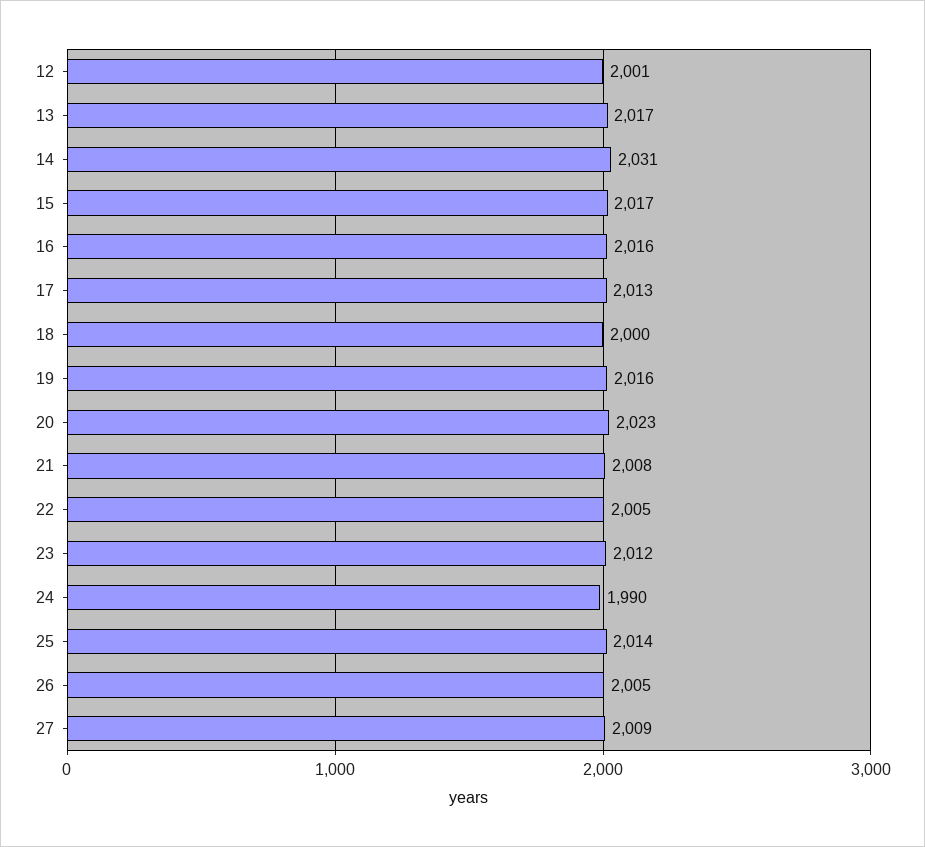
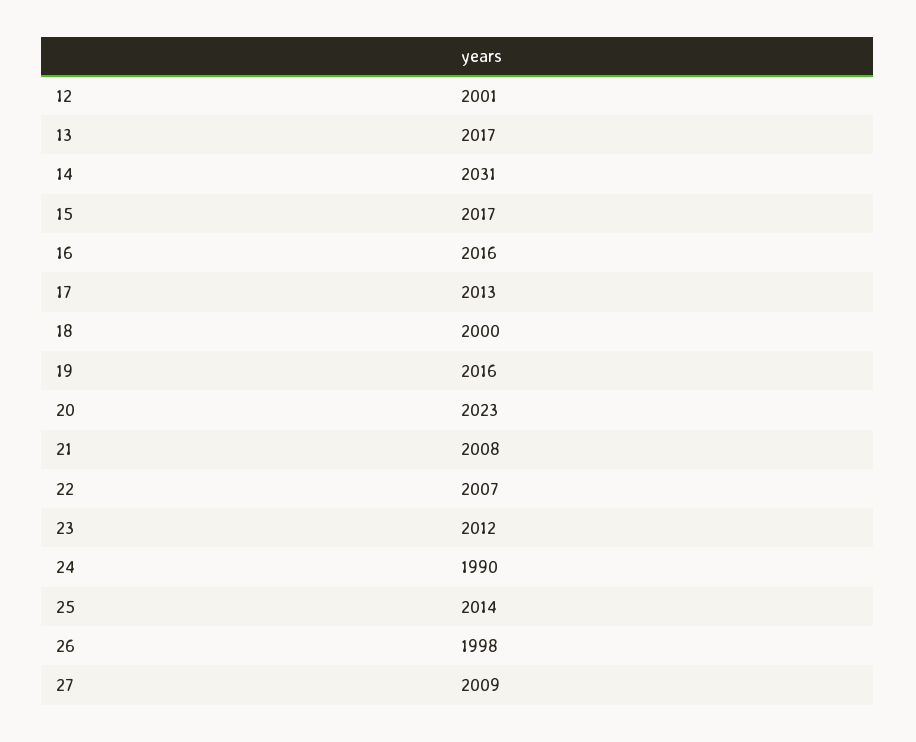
  {
    "12": 2001,
    "13": 2017,
    "14": 2031,
    "15": 2017,
    "16": 2016,
    "17": 2013,
    "18": 2000,
    "19": 2016,
    "20": 2023,
    "21": 2008,
-   "22": 2005,
+   "22": 2007,
    "23": 2012,
    "24": 1990,
    "25": 2014,
-   "26": 2005,
+   "26": 1998,
    "27": 2009
  }

